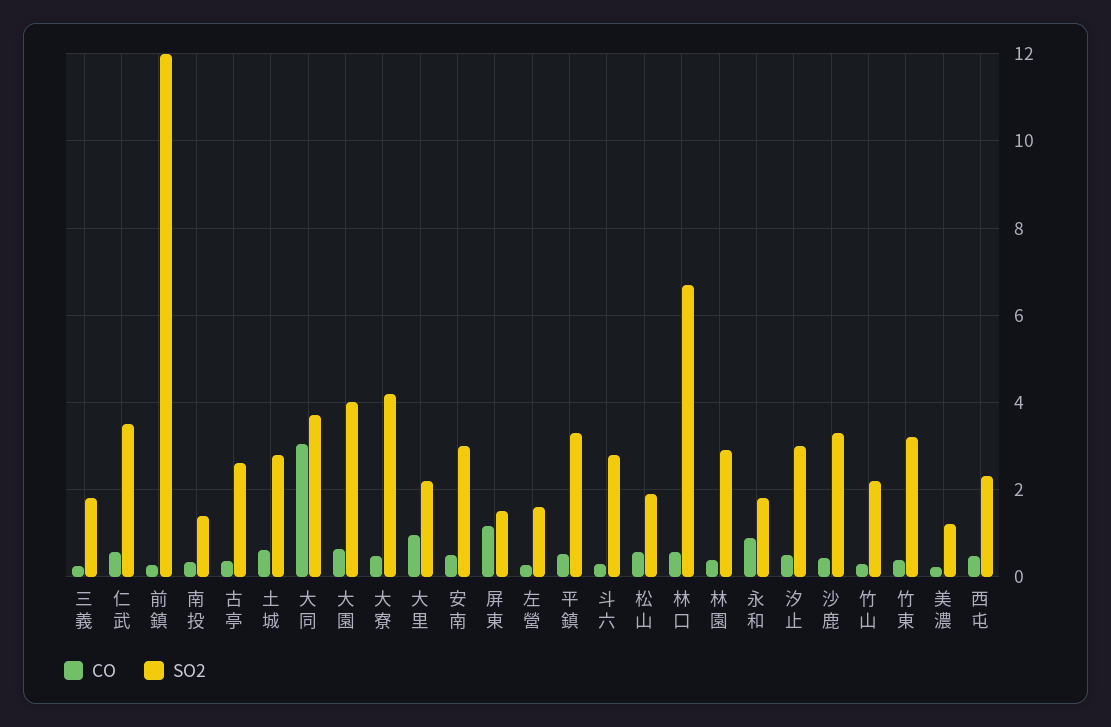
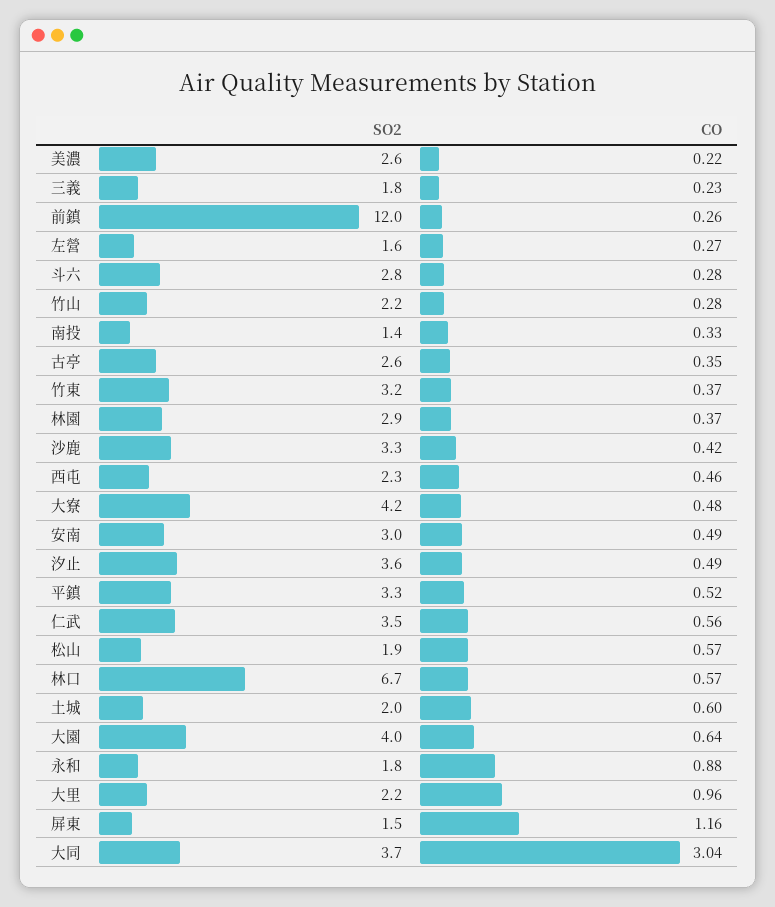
  {
    "CO": {
      "三義": 0.23,
      "仁武": 0.56,
      "前鎮": 0.26,
      "南投": 0.33,
      "古亭": 0.35,
      "土城": 0.6,
      "大同": 3.04,
      "大園": 0.64,
      "大寮": 0.48,
      "大里": 0.96,
      "安南": 0.49,
      "屏東": 1.16,
      "左營": 0.27,
      "平鎮": 0.52,
      "斗六": 0.28,
      "松山": 0.57,
      "林口": 0.57,
      "林園": 0.37,
      "永和": 0.88,
      "汐止": 0.49,
      "沙鹿": 0.42,
      "竹山": 0.28,
      "竹東": 0.37,
      "美濃": 0.22,
      "西屯": 0.46
    },
    "SO2": {
      "三義": 1.8,
      "仁武": 3.5,
      "前鎮": 12,
      "南投": 1.4,
      "古亭": 2.6,
-     "土城": 2.8,
+     "土城": 2,
      "大同": 3.7,
      "大園": 4,
      "大寮": 4.2,
      "大里": 2.2,
      "安南": 3,
      "屏東": 1.5,
      "左營": 1.6,
      "平鎮": 3.3,
      "斗六": 2.8,
      "松山": 1.9,
      "林口": 6.7,
      "林園": 2.9,
      "永和": 1.8,
-     "汐止": 3,
+     "汐止": 3.6,
      "沙鹿": 3.3,
      "竹山": 2.2,
      "竹東": 3.2,
-     "美濃": 1.2,
+     "美濃": 2.6,
      "西屯": 2.3
    }
  }

